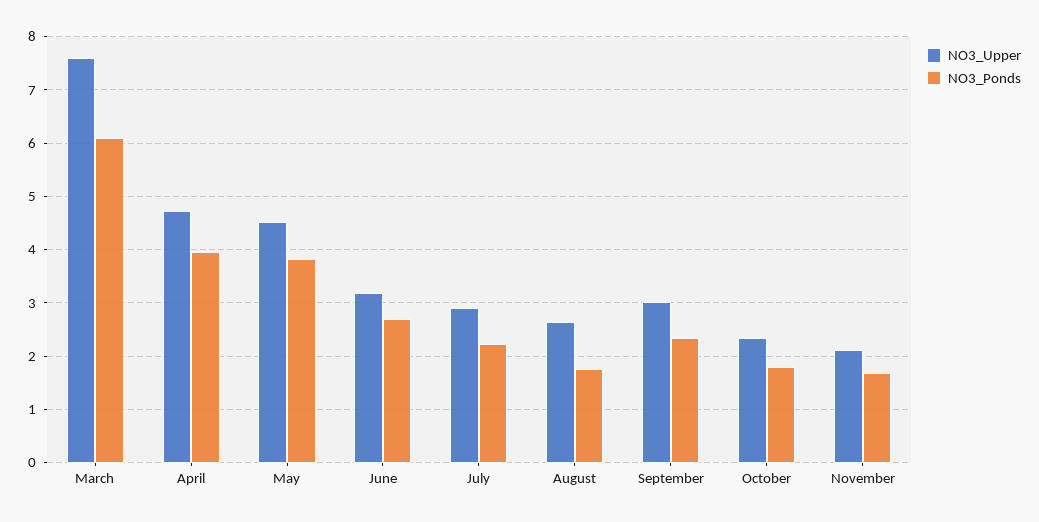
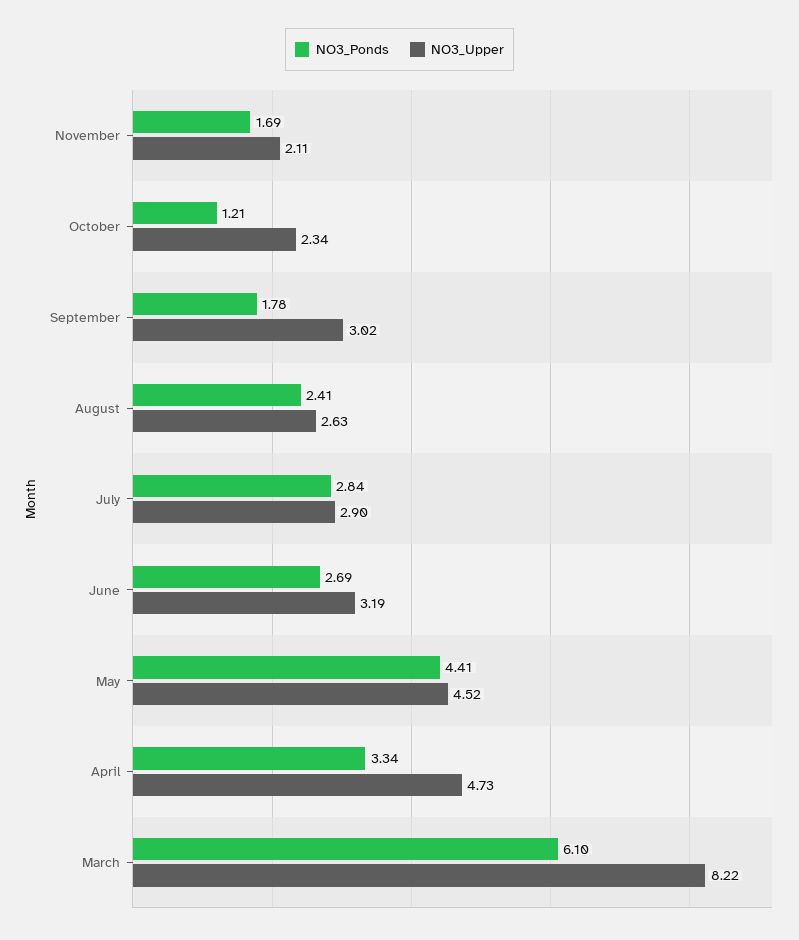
  {
    "NO3_Upper": {
-     "March": 7.6,
+     "March": 8.22,
      "April": 4.73,
      "May": 4.52,
      "June": 3.19,
      "July": 2.9,
      "August": 2.63,
      "September": 3.02,
      "October": 2.34,
      "November": 2.11
    },
    "NO3_Ponds": {
      "March": 6.1,
-     "April": 4,
+     "April": 3.34,
-     "May": 3.8,
+     "May": 4.41,
      "June": 2.69,
-     "July": 2.2,
+     "July": 2.84,
-     "August": 1.8,
+     "August": 2.41,
-     "September": 2.4,
+     "September": 1.78,
-     "October": 1.8,
+     "October": 1.21,
      "November": 1.69
    }
  }

